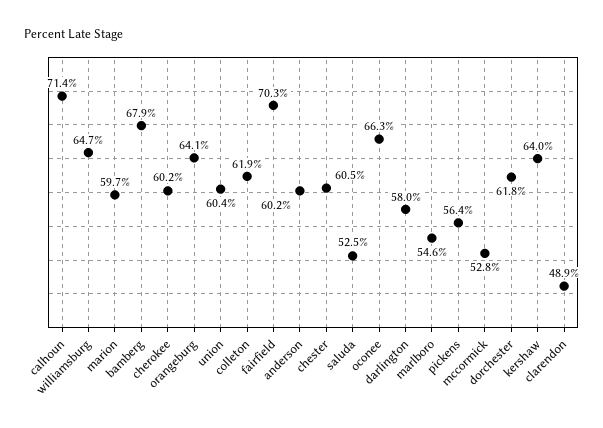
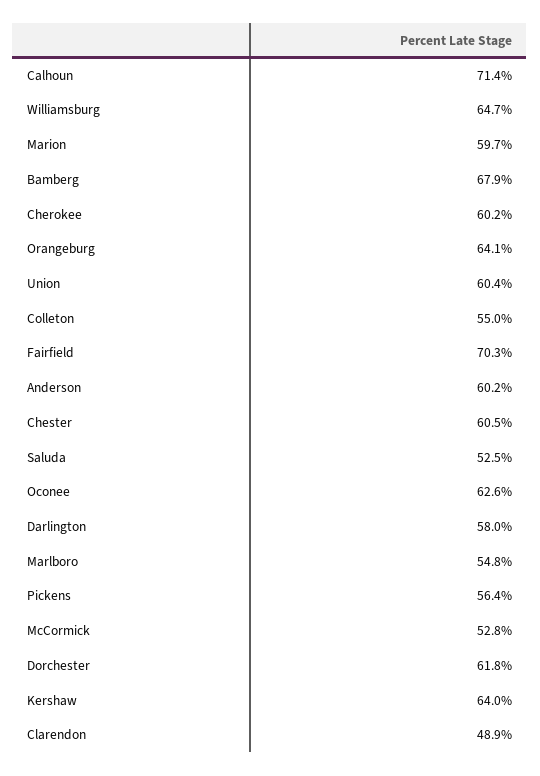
  {
    "calhoun": 71.4,
    "williamsburg": 64.7,
    "marion": 59.7,
    "bamberg": 67.9,
    "cherokee": 60.2,
    "orangeburg": 64.1,
    "union": 60.4,
-   "colleton": 61.9,
+   "colleton": 55,
    "fairfield": 70.3,
    "anderson": 60.2,
    "chester": 60.5,
    "saluda": 52.5,
-   "oconee": 66.3,
+   "oconee": 62.6,
    "darlington": 58,
-   "marlboro": 54.6,
+   "marlboro": 54.8,
    "pickens": 56.4,
    "mccormick": 52.8,
    "dorchester": 61.8,
    "kershaw": 64,
    "clarendon": 48.9
  }

